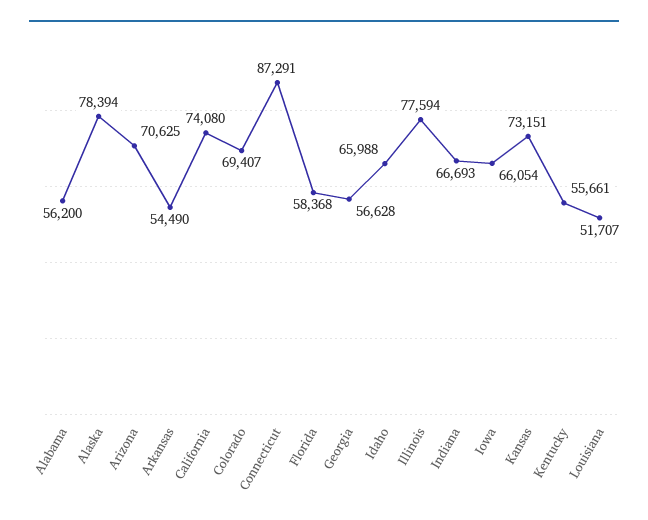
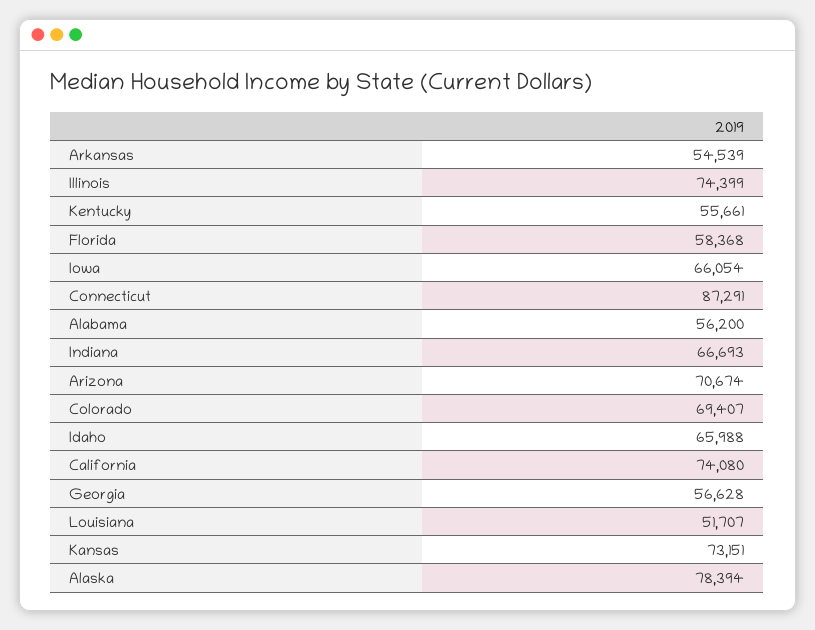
  {
    "Alabama": 56200,
    "Alaska": 78394,
-   "Arizona": 70625,
+   "Arizona": 70674,
-   "Arkansas": 54490,
+   "Arkansas": 54539,
    "California": 74080,
    "Colorado": 69407,
    "Connecticut": 87291,
    "Florida": 58368,
    "Georgia": 56628,
    "Idaho": 65988,
-   "Illinois": 77594,
+   "Illinois": 74399,
    "Indiana": 66693,
    "Iowa": 66054,
    "Kansas": 73151,
    "Kentucky": 55661,
    "Louisiana": 51707
  }

